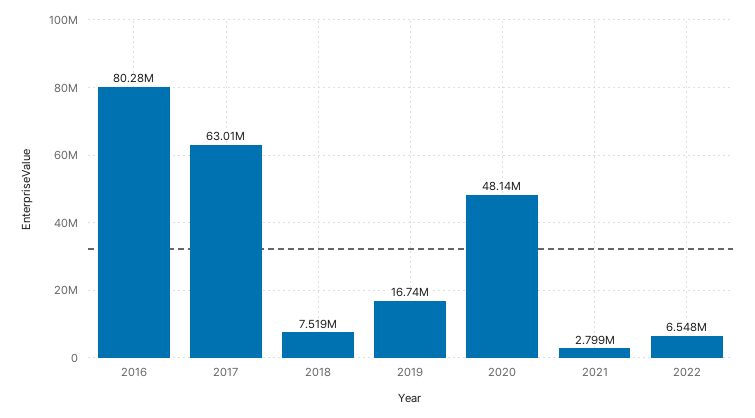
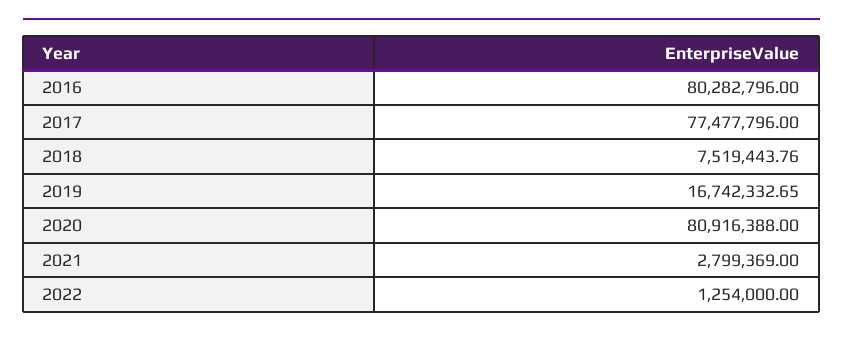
  {
    "2016": 80282796,
-   "2017": 63010000,
+   "2017": 77477796,
    "2018": 7519443.76,
    "2019": 16742332.65,
-   "2020": 48140000,
+   "2020": 80916388,
    "2021": 2799369,
-   "2022": 6548000
+   "2022": 1254000
  }

